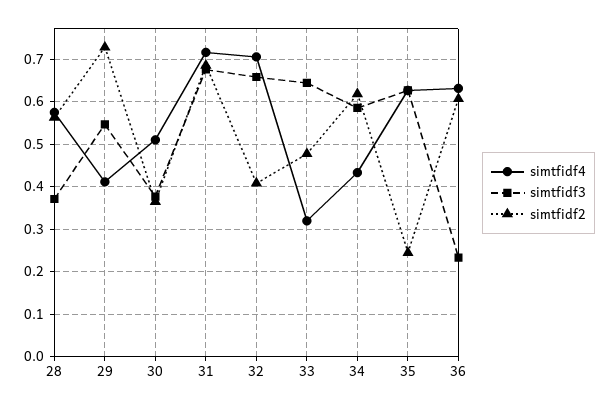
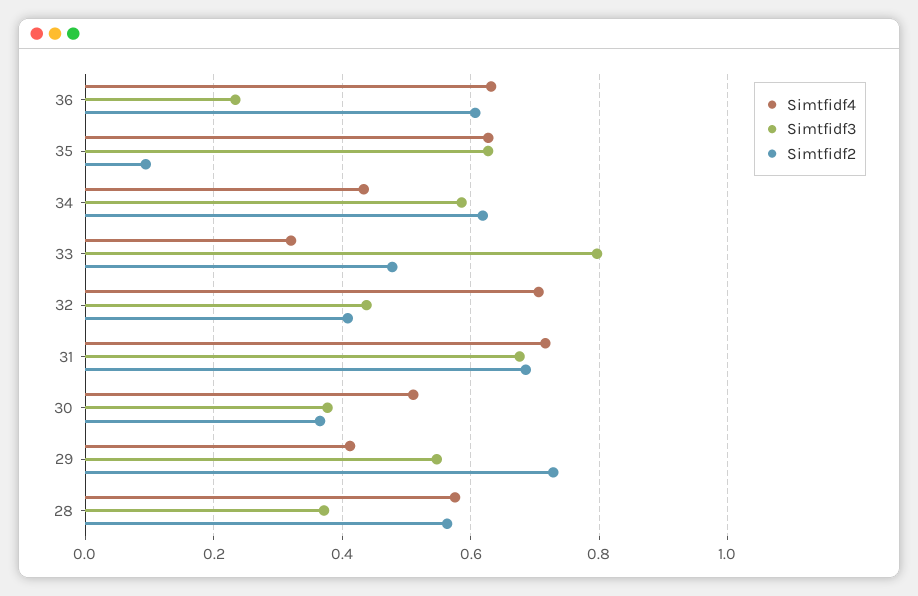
  {
    "simtfidf4": {
      "28": 0.58,
      "29": 0.42,
      "30": 0.52,
      "31": 0.72,
      "32": 0.7,
      "33": 0.32,
      "34": 0.44,
      "35": 0.62,
      "36": 0.64
    },
    "simtfidf3": {
      "28": 0.38,
      "29": 0.54,
      "30": 0.38,
      "31": 0.68,
-     "32": 0.66,
+     "32": 0.44,
-     "33": 0.64,
+     "33": 0.8,
      "34": 0.58,
      "35": 0.62,
      "36": 0.24
    },
    "simtfidf2": {
      "28": 0.56,
      "29": 0.72,
      "30": 0.36,
      "31": 0.68,
      "32": 0.4,
      "33": 0.48,
      "34": 0.62,
-     "35": 0.24,
+     "35": 0.1,
      "36": 0.6
    }
  }

